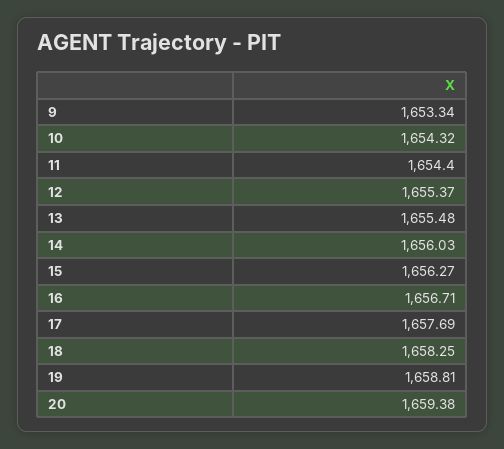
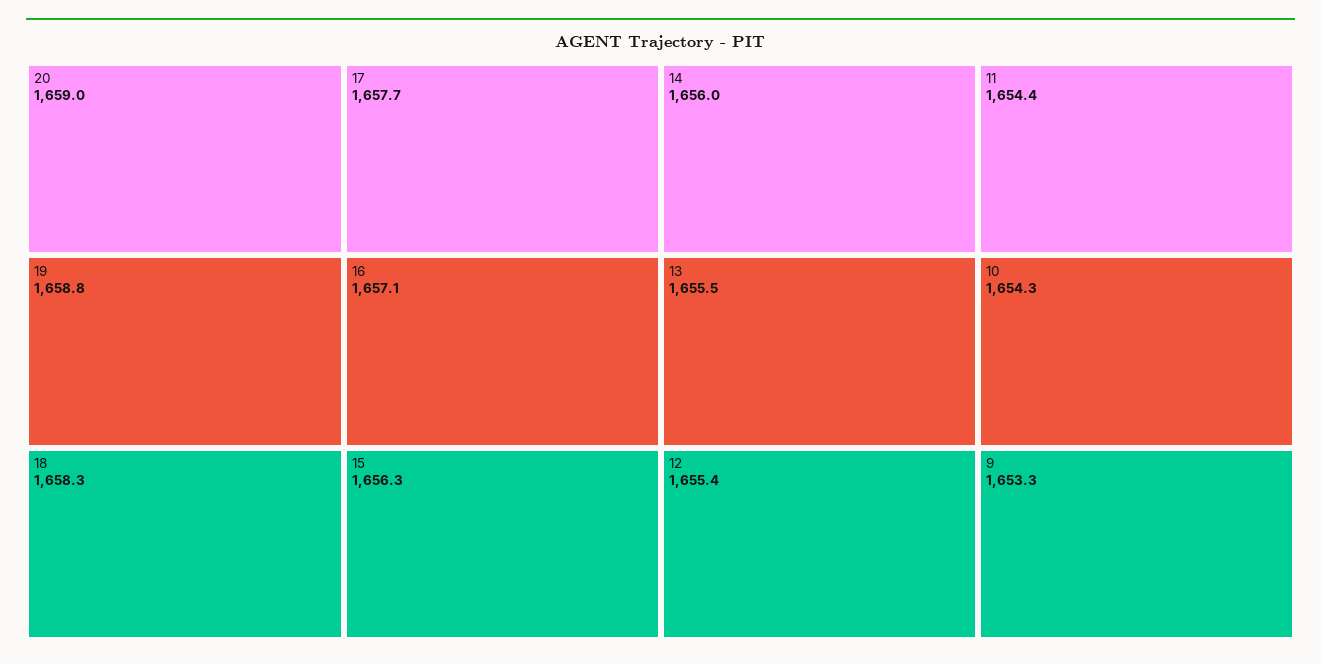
  {
    "9": 1653.34,
    "10": 1654.32,
    "11": 1654.4,
    "12": 1655.37,
    "13": 1655.48,
    "14": 1656.03,
    "15": 1656.27,
-   "16": 1656.71,
+   "16": 1657.1,
    "17": 1657.69,
    "18": 1658.25,
    "19": 1658.81,
-   "20": 1659.38
+   "20": 1659
  }

